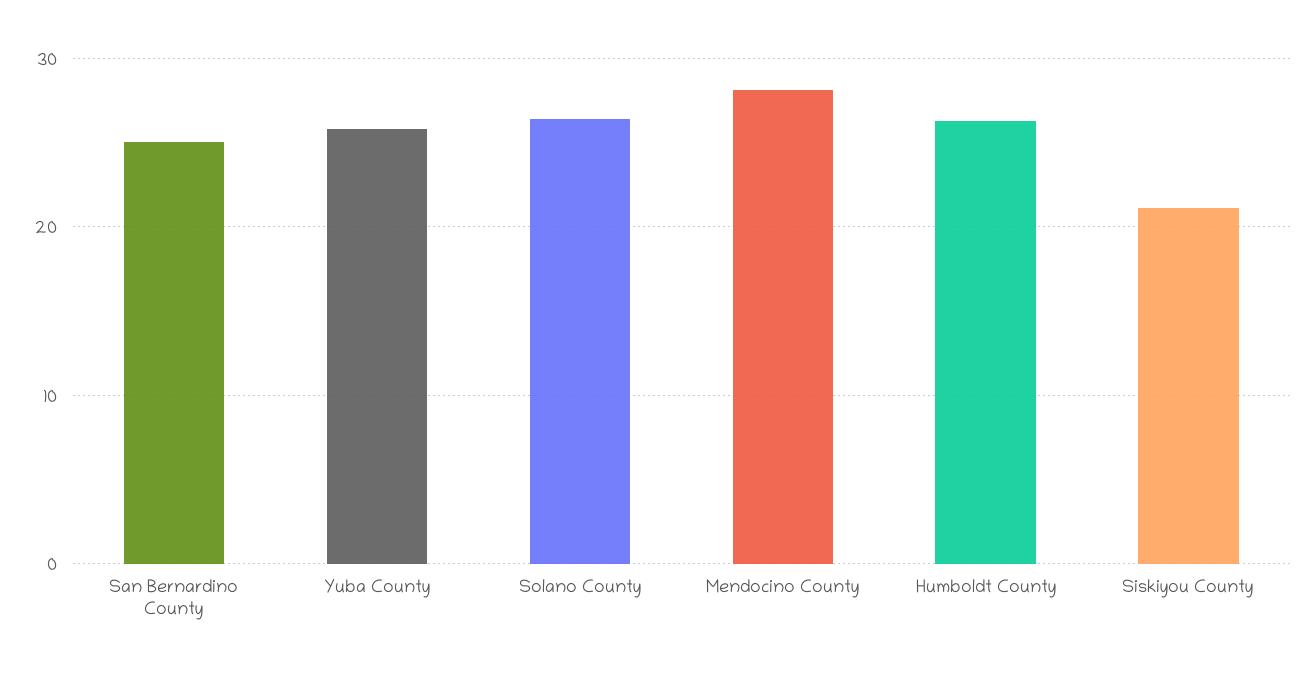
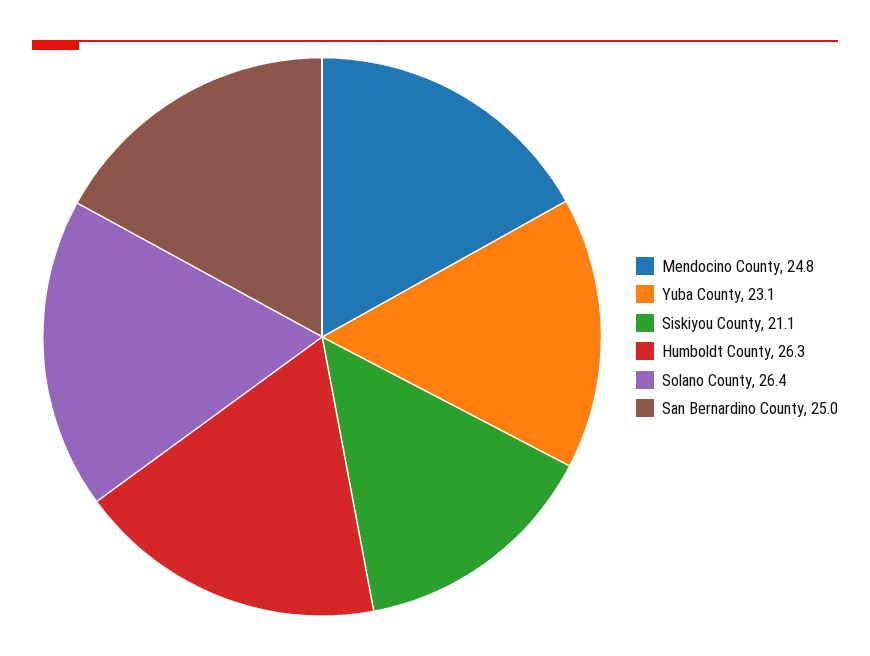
  {
    "San Bernardino County": 25,
-   "Yuba County": 26,
+   "Yuba County": 23.1,
    "Solano County": 26.4,
-   "Mendocino County": 28,
+   "Mendocino County": 24.8,
    "Humboldt County": 26.3,
    "Siskiyou County": 21.1
  }

